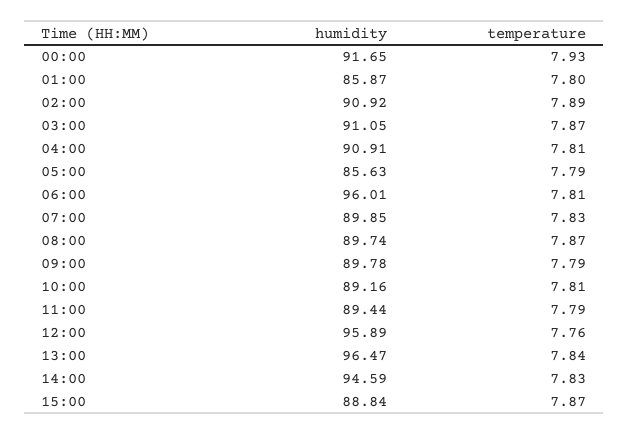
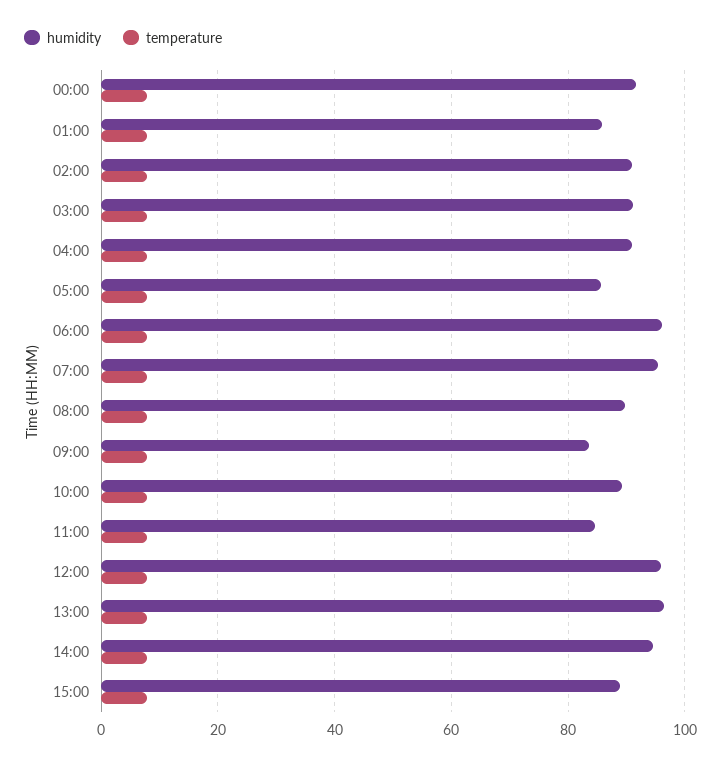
  {
    "humidity": {
      "00:00": 91.65,
      "01:00": 85.87,
      "02:00": 90.92,
      "03:00": 91.05,
      "04:00": 90.91,
      "05:00": 85.63,
      "06:00": 96.01,
-     "07:00": 89.85,
+     "07:00": 96,
      "08:00": 89.74,
-     "09:00": 89.78,
+     "09:00": 84,
      "10:00": 89.16,
-     "11:00": 89.44,
+     "11:00": 84,
      "12:00": 95.89,
      "13:00": 96.47,
      "14:00": 94.59,
      "15:00": 88.84
    },
    "temperature": {
      "00:00": 7.93,
      "01:00": 7.8,
      "02:00": 7.89,
      "03:00": 7.87,
      "04:00": 7.81,
      "05:00": 7.79,
      "06:00": 7.81,
      "07:00": 7.83,
      "08:00": 7.87,
      "09:00": 7.79,
      "10:00": 7.81,
      "11:00": 7.79,
      "12:00": 7.76,
      "13:00": 7.84,
      "14:00": 7.83,
      "15:00": 7.87
    }
  }

